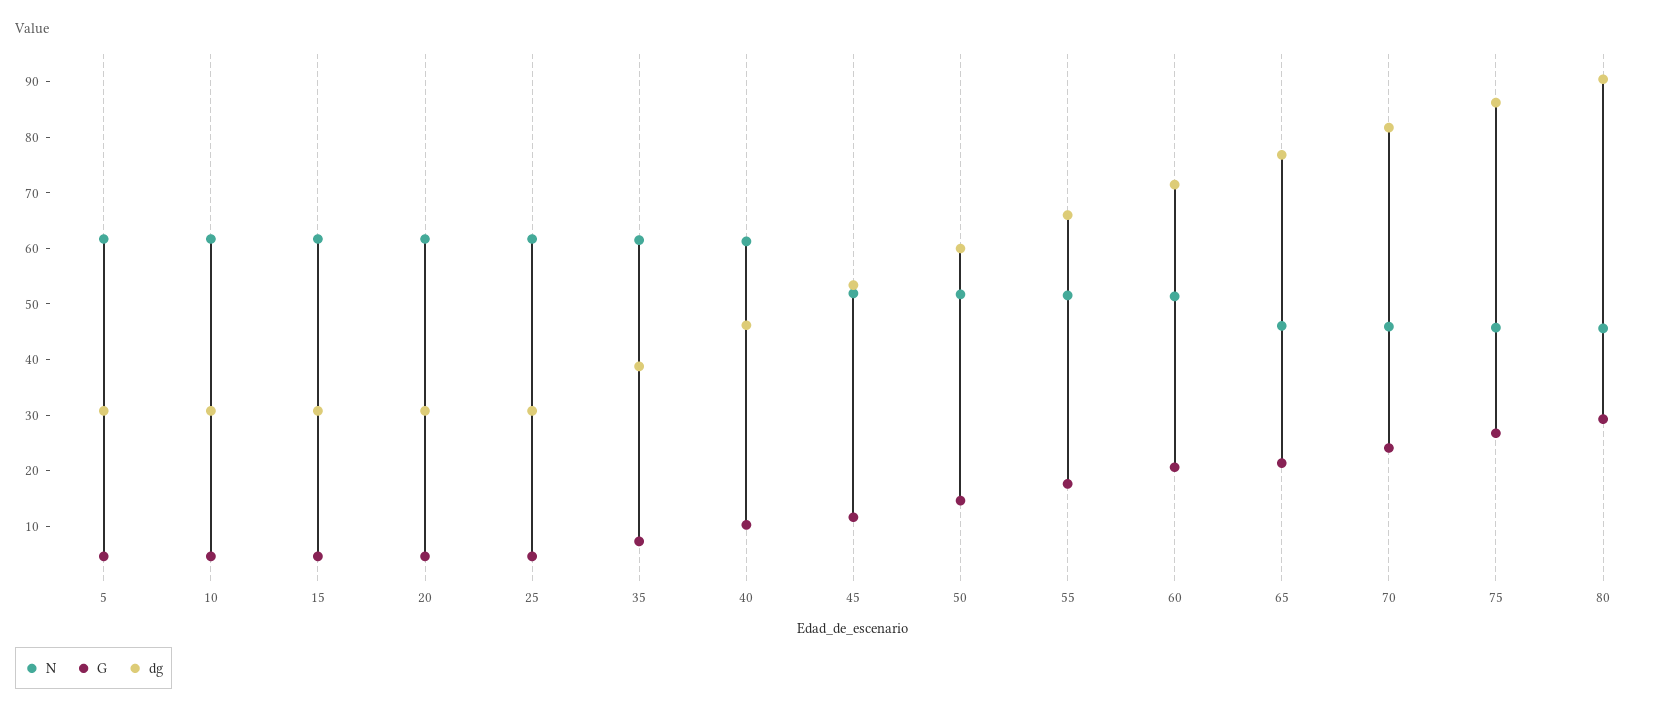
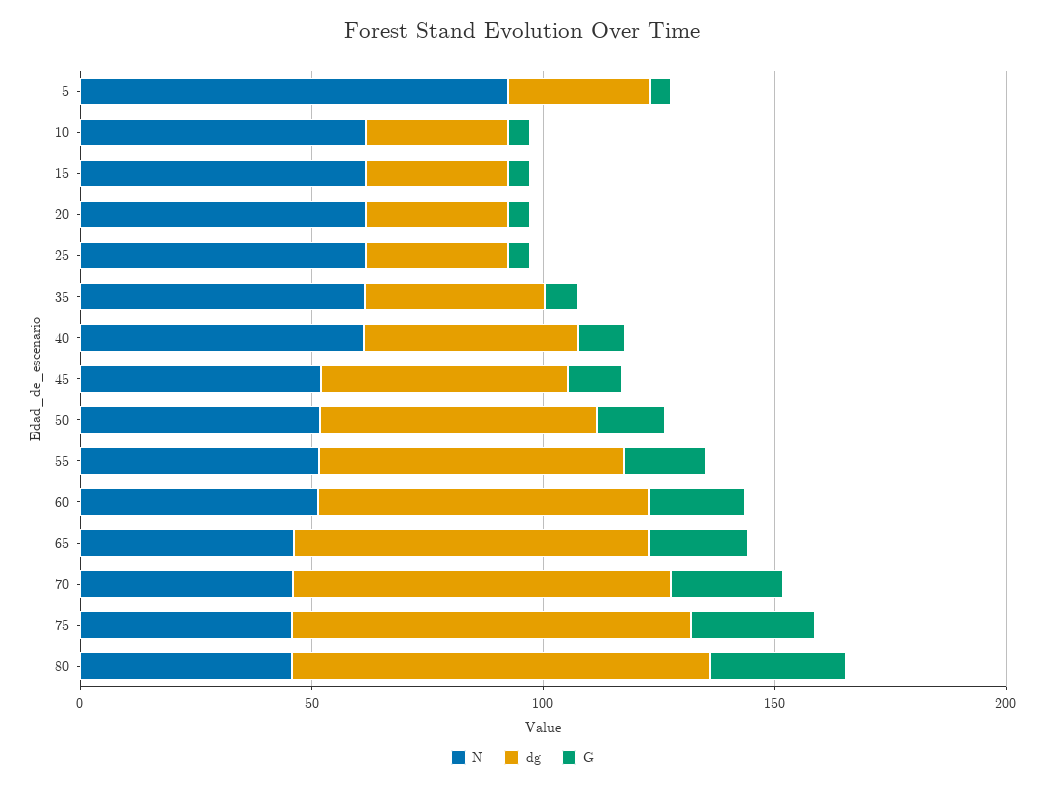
  {
    "N": {
-     "5": 62,
+     "5": 90,
      "10": 62,
      "15": 62,
      "20": 62,
      "25": 62,
      "35": 62,
      "40": 62,
      "45": 52,
      "50": 52,
      "55": 52,
      "60": 52,
      "65": 46,
      "70": 46,
      "75": 46,
      "80": 46
    },
    "G": {
      "5": 4,
      "10": 4,
      "15": 4,
      "20": 4,
      "25": 4,
      "35": 8,
      "40": 10,
      "45": 12,
      "50": 14,
      "55": 18,
      "60": 20,
      "65": 22,
      "70": 24,
      "75": 26,
      "80": 30
    },
    "dg": {
      "5": 30,
      "10": 30,
      "15": 30,
      "20": 30,
      "25": 30,
      "35": 38,
      "40": 46,
      "45": 54,
      "50": 60,
      "55": 66,
      "60": 72,
      "65": 76,
      "70": 82,
      "75": 86,
      "80": 90
    }
  }

